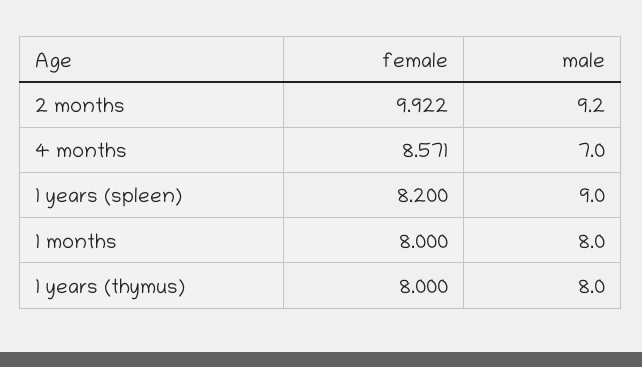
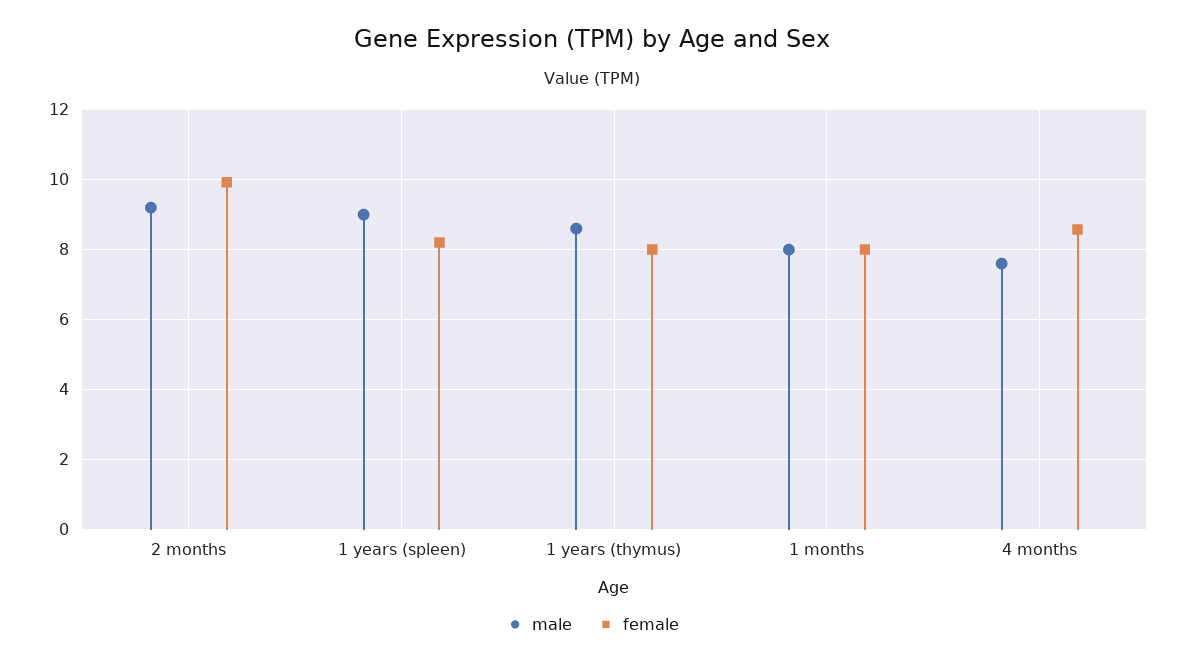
  {
    "female": {
      "2 months": 9.922,
      "4 months": 8.571,
      "1 years (spleen)": 8.2,
      "1 months": 8,
      "1 years (thymus)": 8
    },
    "male": {
      "2 months": 9.2,
-     "4 months": 7,
+     "4 months": 7.6,
      "1 years (spleen)": 9,
      "1 months": 8,
-     "1 years (thymus)": 8
+     "1 years (thymus)": 8.6
    }
  }

